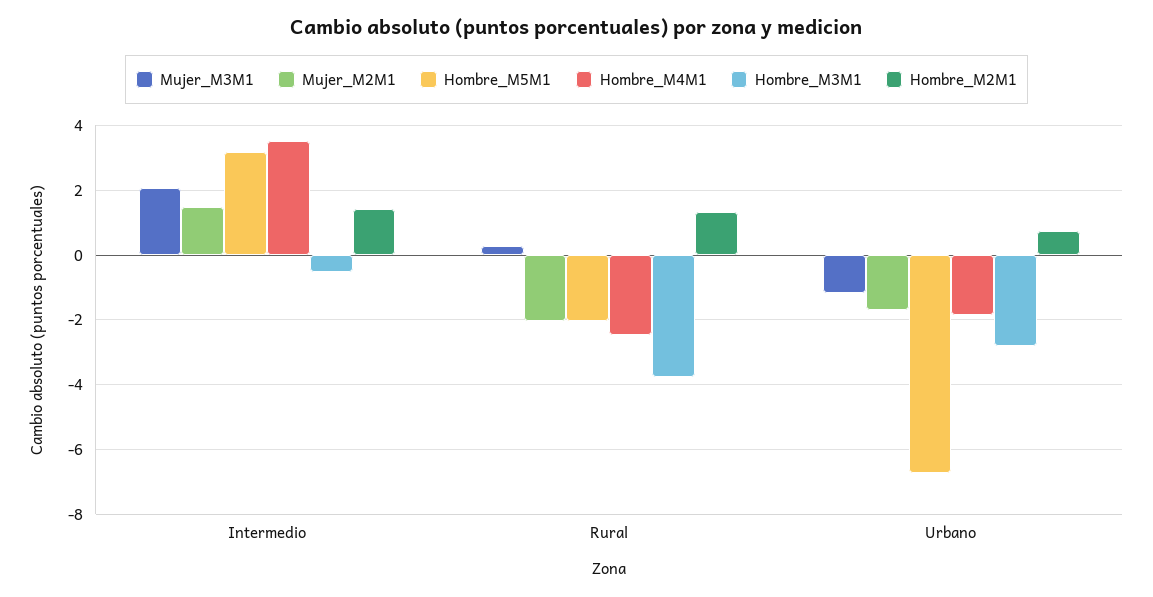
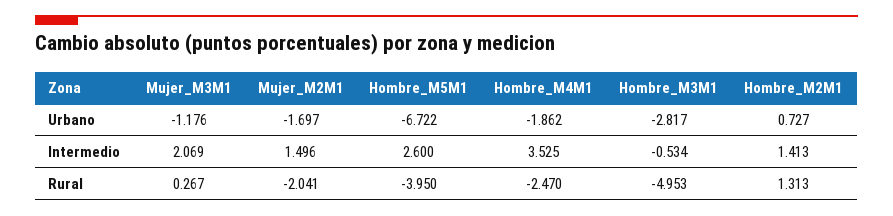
  {
    "Mujer_M3M1": {
      "Intermedio": 2.069,
      "Rural": 0.267,
      "Urbano": -1.176
    },
    "Mujer_M2M1": {
      "Intermedio": 1.496,
      "Rural": -2.041,
      "Urbano": -1.697
    },
    "Hombre_M5M1": {
-     "Intermedio": 3.2,
+     "Intermedio": 2.6,
-     "Rural": -2,
+     "Rural": -3.95,
      "Urbano": -6.722
    },
    "Hombre_M4M1": {
      "Intermedio": 3.525,
      "Rural": -2.47,
      "Urbano": -1.862
    },
    "Hombre_M3M1": {
      "Intermedio": -0.534,
-     "Rural": -3.8,
+     "Rural": -4.953,
      "Urbano": -2.817
    },
    "Hombre_M2M1": {
      "Intermedio": 1.413,
      "Rural": 1.313,
      "Urbano": 0.727
    }
  }

